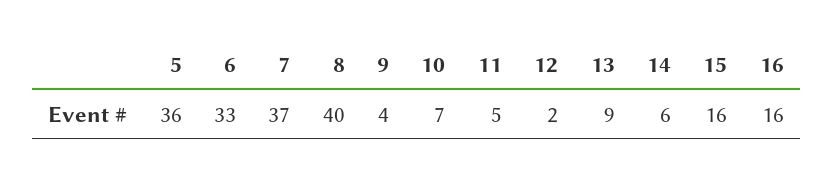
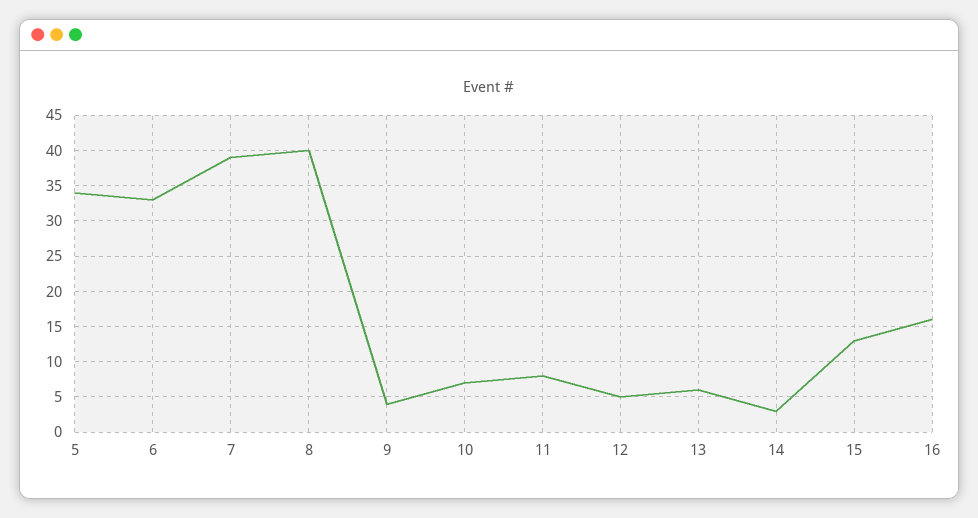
  {
-   "5": 36,
+   "5": 34,
    "6": 33,
-   "7": 37,
+   "7": 39,
    "8": 40,
    "9": 4,
    "10": 7,
-   "11": 5,
+   "11": 8,
-   "12": 2,
+   "12": 5,
-   "13": 9,
+   "13": 6,
-   "14": 6,
+   "14": 3,
-   "15": 16,
+   "15": 13,
    "16": 16
  }

